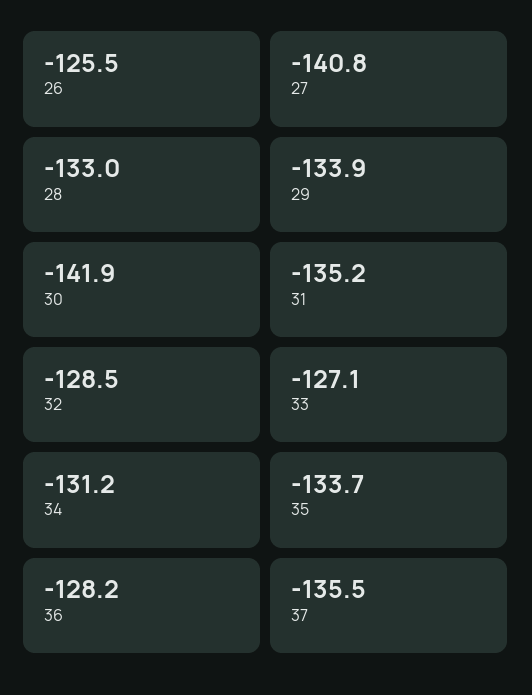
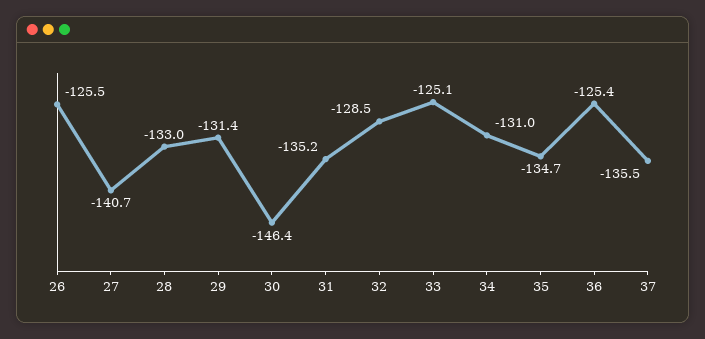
  {
    "26": -125.5,
-   "27": -140.8,
+   "27": -140.7,
    "28": -133,
-   "29": -133.9,
+   "29": -131.4,
-   "30": -141.9,
+   "30": -146.4,
    "31": -135.2,
    "32": -128.5,
-   "33": -127.1,
+   "33": -125.1,
-   "34": -131.2,
+   "34": -131,
-   "35": -133.7,
+   "35": -134.7,
-   "36": -128.2,
+   "36": -125.4,
    "37": -135.5
  }

